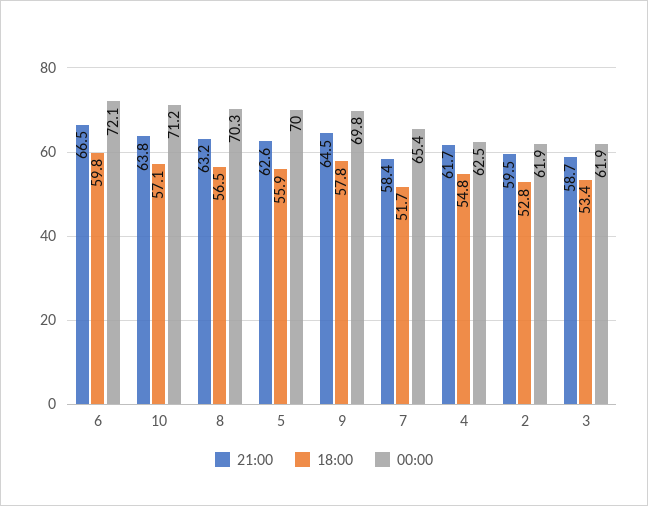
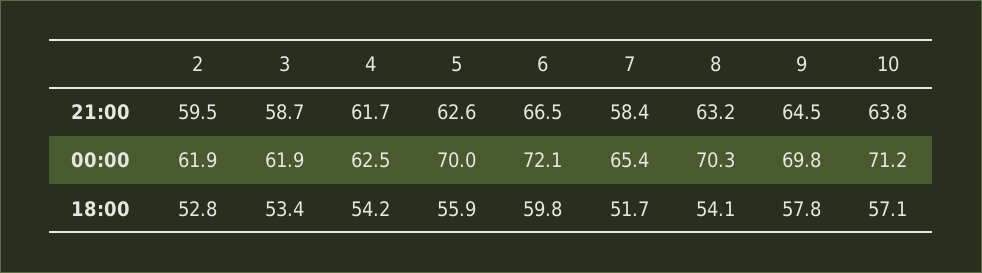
  {
    "21:00": {
      "6": 66.5,
      "10": 63.8,
      "8": 63.2,
      "5": 62.6,
      "9": 64.5,
      "7": 58.4,
      "4": 61.7,
      "2": 59.5,
      "3": 58.7
    },
    "18:00": {
      "6": 59.8,
      "10": 57.1,
-     "8": 56.5,
+     "8": 54.1,
      "5": 55.9,
      "9": 57.8,
      "7": 51.7,
-     "4": 54.8,
+     "4": 54.2,
      "2": 52.8,
      "3": 53.4
    },
    "00:00": {
      "6": 72.1,
      "10": 71.2,
      "8": 70.3,
      "5": 70,
      "9": 69.8,
      "7": 65.4,
      "4": 62.5,
      "2": 61.9,
      "3": 61.9
    }
  }

